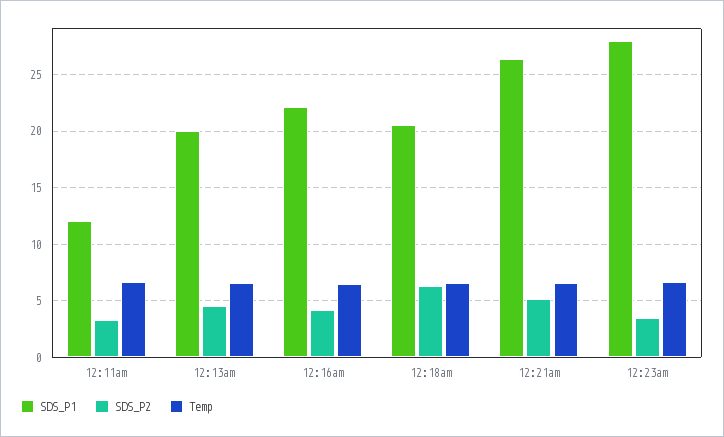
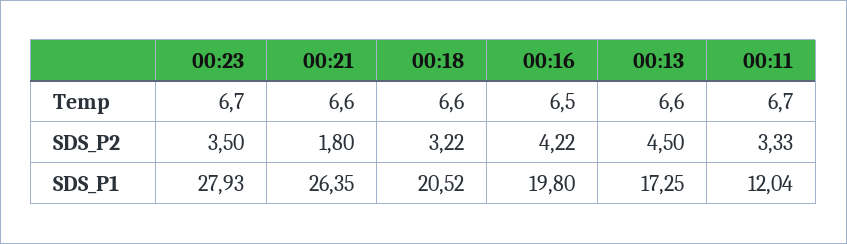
  {
    "SDS_P1": {
      "12:11am": 12.04,
-     "12:13am": 20,
+     "12:13am": 17.25,
-     "12:16am": 22,
+     "12:16am": 19.8,
      "12:18am": 20.52,
      "12:21am": 26.35,
      "12:23am": 27.93
    },
    "SDS_P2": {
      "12:11am": 3.33,
      "12:13am": 4.5,
      "12:16am": 4.22,
-     "12:18am": 6,
+     "12:18am": 3.22,
-     "12:21am": 5,
+     "12:21am": 1.8,
      "12:23am": 3.5
    },
    "Temp": {
      "12:11am": 6.7,
      "12:13am": 6.6,
      "12:16am": 6.5,
      "12:18am": 6.6,
      "12:21am": 6.6,
      "12:23am": 6.7
    }
  }

